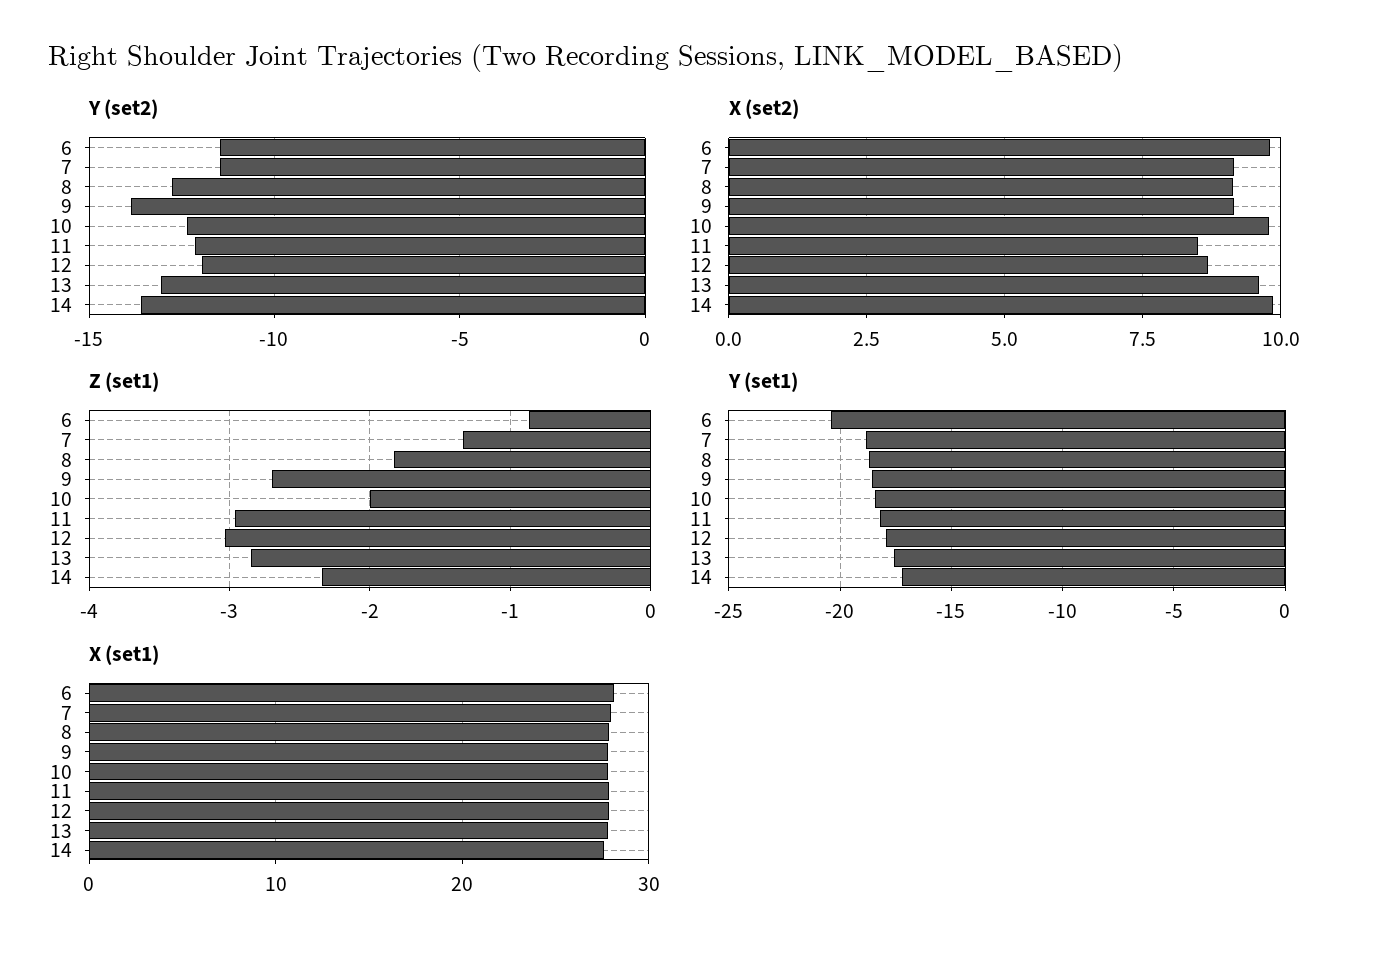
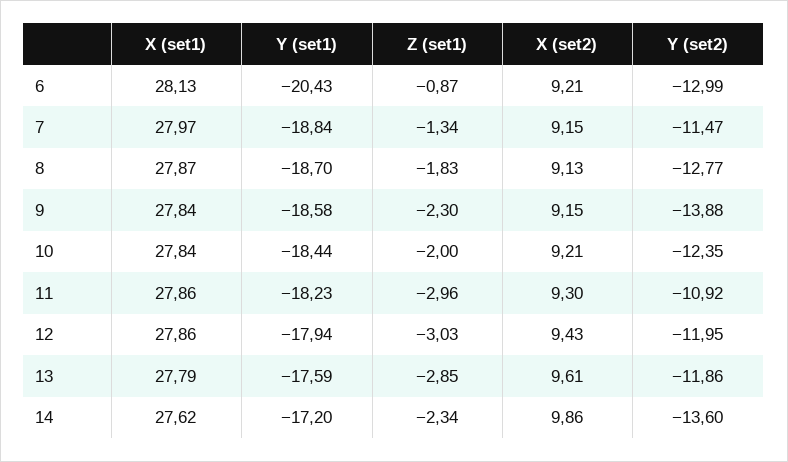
  {
    "Y (set2)": {
-     "6": -11.5,
+     "6": -12.99,
      "7": -11.47,
      "8": -12.77,
      "9": -13.88,
      "10": -12.35,
-     "11": -12,
+     "11": -10.92,
      "12": -11.95,
-     "13": -13,
+     "13": -11.86,
      "14": -13.6
    },
    "X (set2)": {
-     "6": 9.75,
+     "6": 9.21,
      "7": 9.15,
      "8": 9.13,
      "9": 9.15,
-     "10": 9.75,
+     "10": 9.21,
-     "11": 8.5,
+     "11": 9.3,
-     "12": 8.75,
+     "12": 9.43,
      "13": 9.61,
      "14": 9.86
    },
    "Z (set1)": {
      "6": -0.87,
      "7": -1.34,
      "8": -1.83,
-     "9": -2.7,
+     "9": -2.3,
      "10": -2,
      "11": -2.96,
      "12": -3.03,
      "13": -2.85,
      "14": -2.34
    },
    "Y (set1)": {
      "6": -20.43,
      "7": -18.84,
      "8": -18.7,
      "9": -18.58,
      "10": -18.44,
      "11": -18.23,
      "12": -17.94,
      "13": -17.59,
      "14": -17.2
    },
    "X (set1)": {
      "6": 28.13,
      "7": 27.97,
      "8": 27.87,
      "9": 27.84,
      "10": 27.84,
      "11": 27.86,
      "12": 27.86,
      "13": 27.79,
      "14": 27.62
    }
  }

